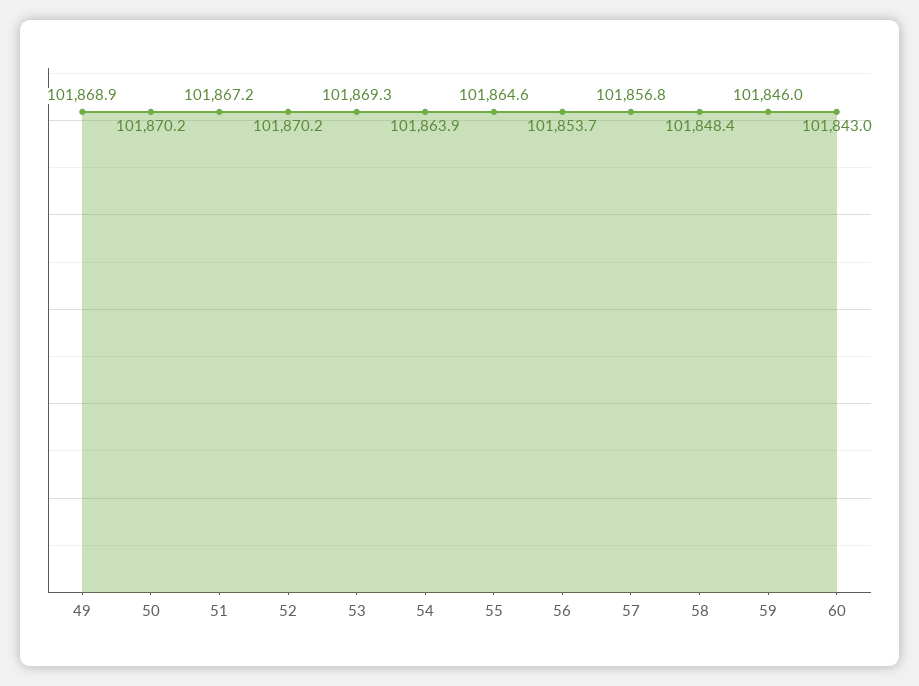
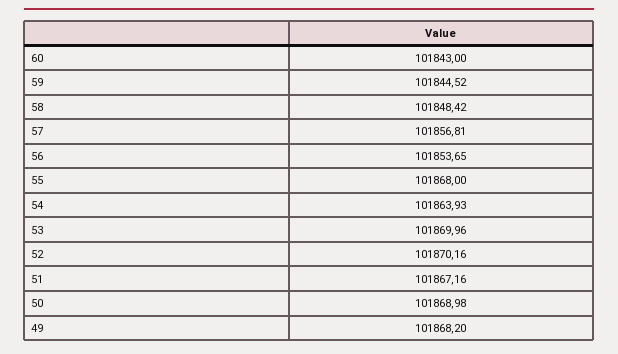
  {
-   "49": 101868.9,
+   "49": 101868.2,
-   "50": 101870.2,
+   "50": 101868.98,
    "51": 101867.16,
    "52": 101870.16,
-   "53": 101869.3,
+   "53": 101869.96,
    "54": 101863.93,
-   "55": 101864.6,
+   "55": 101868,
    "56": 101853.65,
    "57": 101856.81,
    "58": 101848.42,
-   "59": 101846,
+   "59": 101844.52,
    "60": 101843
  }

